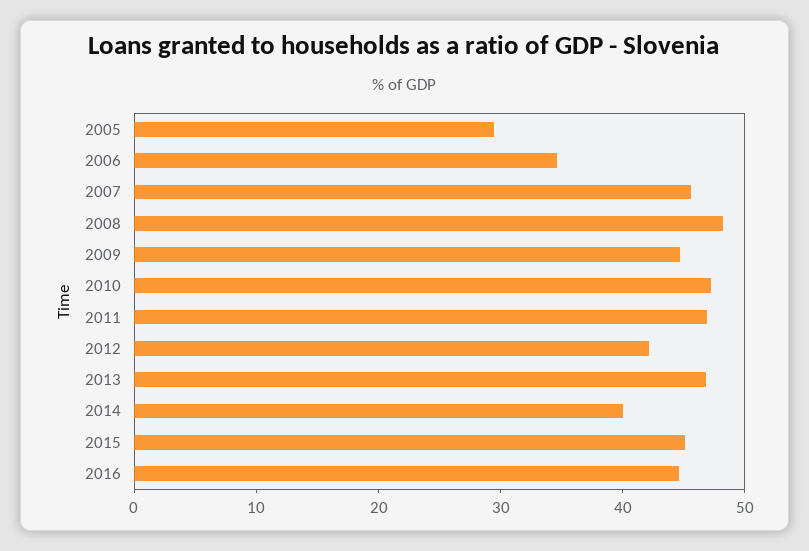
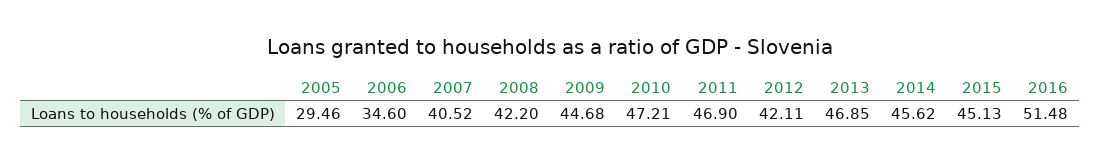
  {
    "2005": 29.46,
    "2006": 34.6,
-   "2007": 46,
+   "2007": 40.52,
-   "2008": 48,
+   "2008": 42.2,
    "2009": 44.68,
    "2010": 47.21,
    "2011": 46.9,
    "2012": 42.11,
    "2013": 46.85,
-   "2014": 40,
+   "2014": 45.62,
    "2015": 45.13,
-   "2016": 44
+   "2016": 51.48
  }

